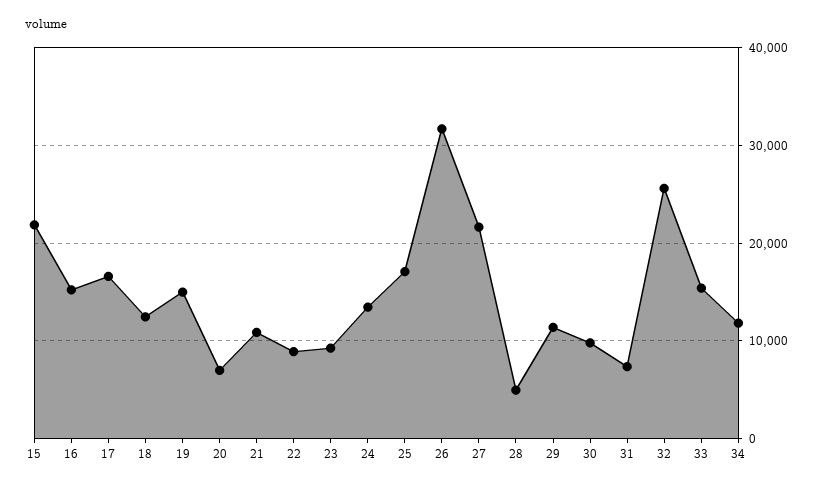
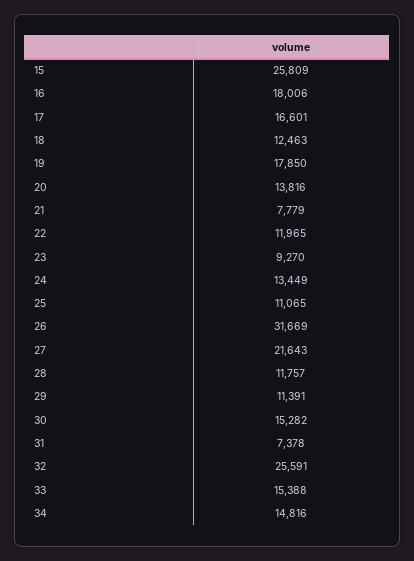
  {
-   "15": 22000,
+   "15": 25809,
-   "16": 15000,
+   "16": 18006,
    "17": 16601,
    "18": 12463,
-   "19": 15000,
+   "19": 17850,
-   "20": 7000,
+   "20": 13816,
-   "21": 11000,
+   "21": 7779,
-   "22": 9000,
+   "22": 11965,
    "23": 9270,
    "24": 13449,
-   "25": 17000,
+   "25": 11065,
    "26": 31669,
    "27": 21643,
-   "28": 5000,
+   "28": 11757,
    "29": 11391,
-   "30": 10000,
+   "30": 15282,
    "31": 7378,
    "32": 25591,
    "33": 15388,
-   "34": 12000
+   "34": 14816
  }

